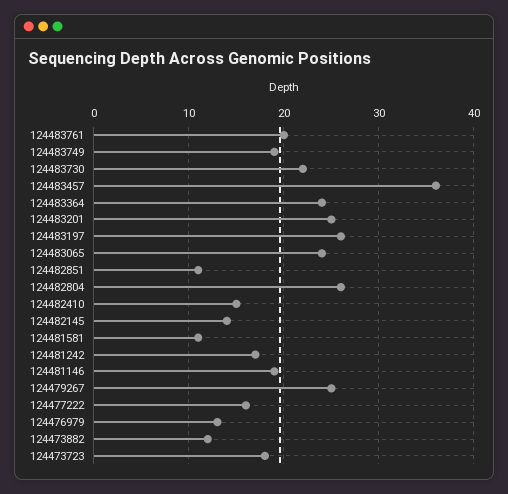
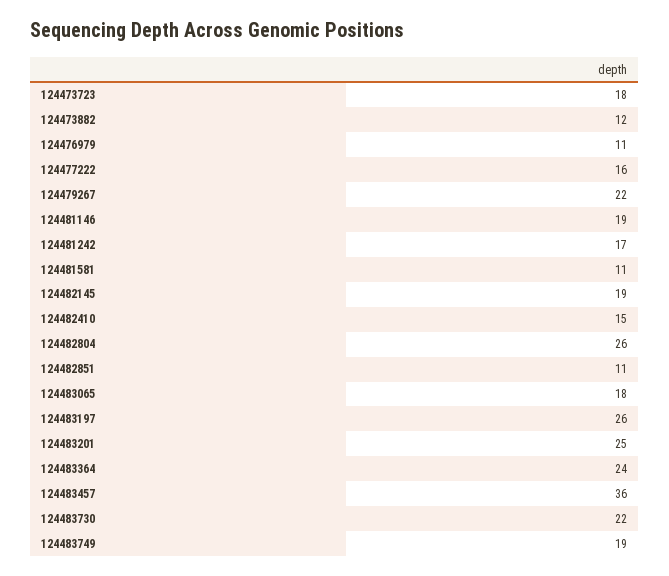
  {
-   "124483761": 20,
    "124483749": 19,
    "124483730": 22,
    "124483457": 36,
    "124483364": 24,
    "124483201": 25,
    "124483197": 26,
-   "124483065": 24,
+   "124483065": 18,
    "124482851": 11,
    "124482804": 26,
    "124482410": 15,
-   "124482145": 14,
+   "124482145": 19,
    "124481581": 11,
    "124481242": 17,
    "124481146": 19,
-   "124479267": 25,
+   "124479267": 22,
    "124477222": 16,
-   "124476979": 13,
+   "124476979": 11,
    "124473882": 12,
    "124473723": 18
  }

